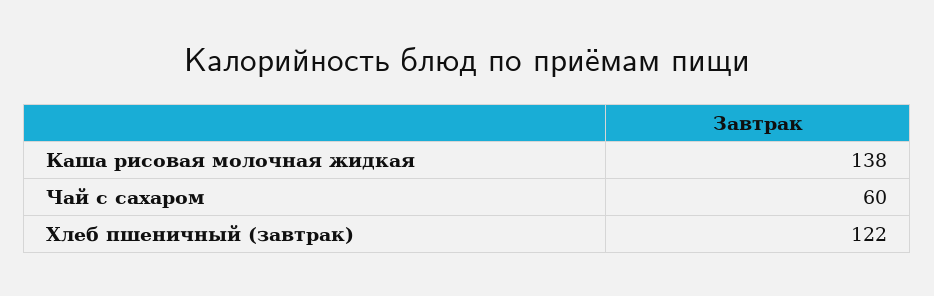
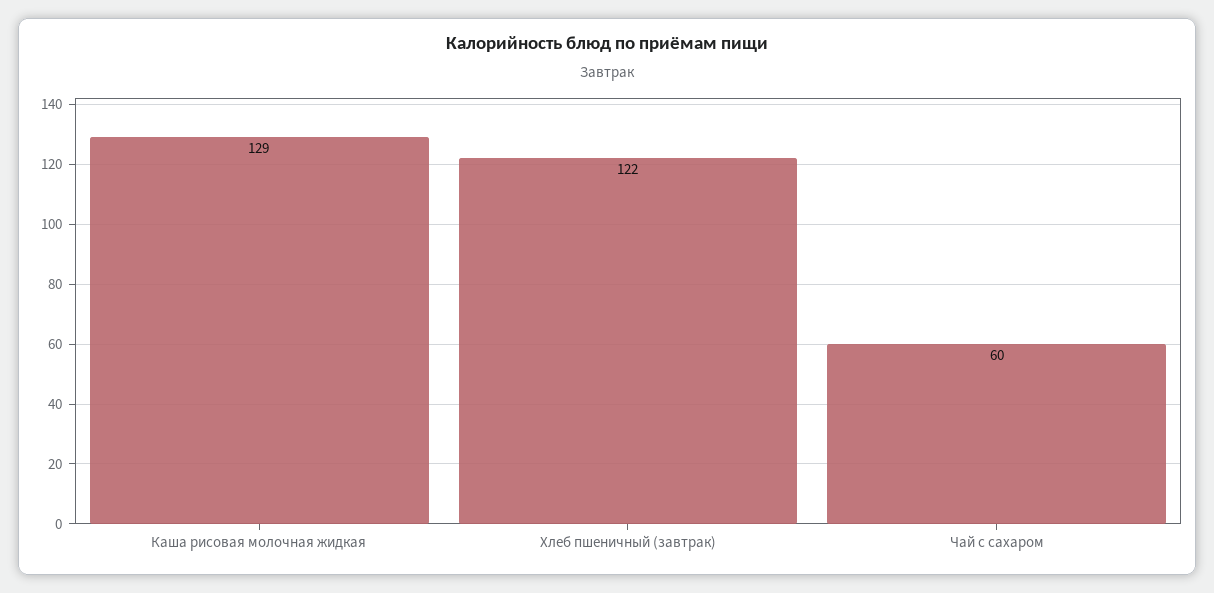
  {
-   "Каша рисовая молочная жидкая": 138,
+   "Каша рисовая молочная жидкая": 129,
    "Чай с сахаром": 60,
    "Хлеб пшеничный (завтрак)": 122
  }

